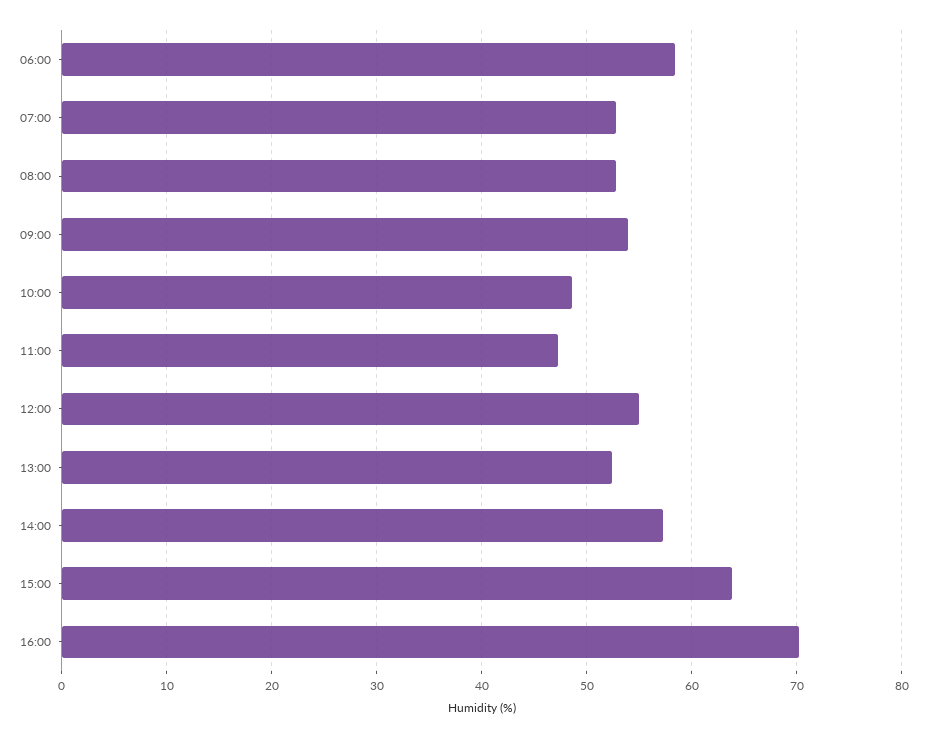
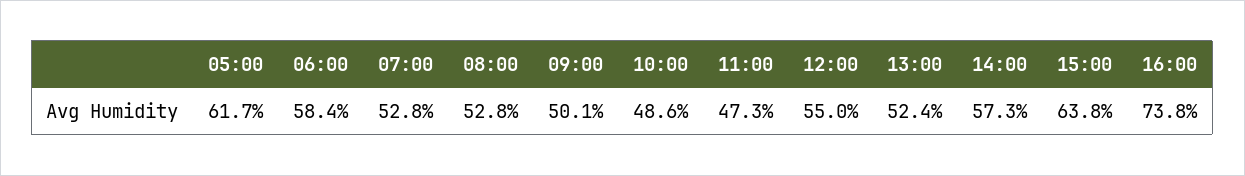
  {
    "06:00": 58.4,
    "07:00": 52.8,
    "08:00": 52.8,
-   "09:00": 54,
+   "09:00": 50.1,
    "10:00": 48.6,
    "11:00": 47.3,
    "12:00": 55,
    "13:00": 52.4,
    "14:00": 57.3,
    "15:00": 63.8,
-   "16:00": 70
+   "16:00": 73.8,
+   "05:00": 61.7
  }

